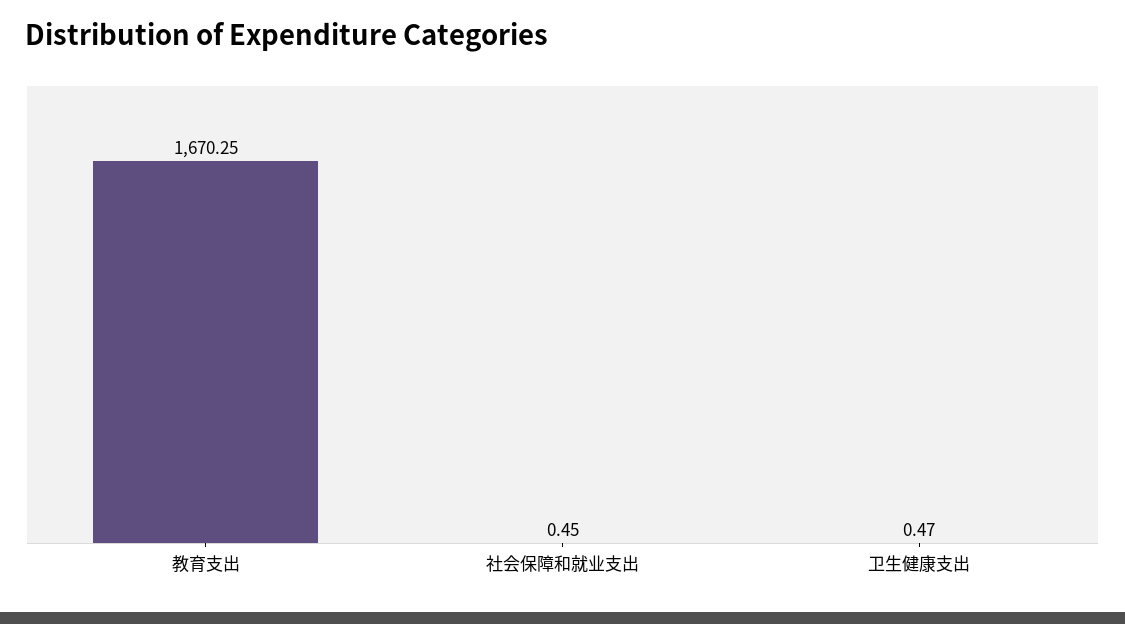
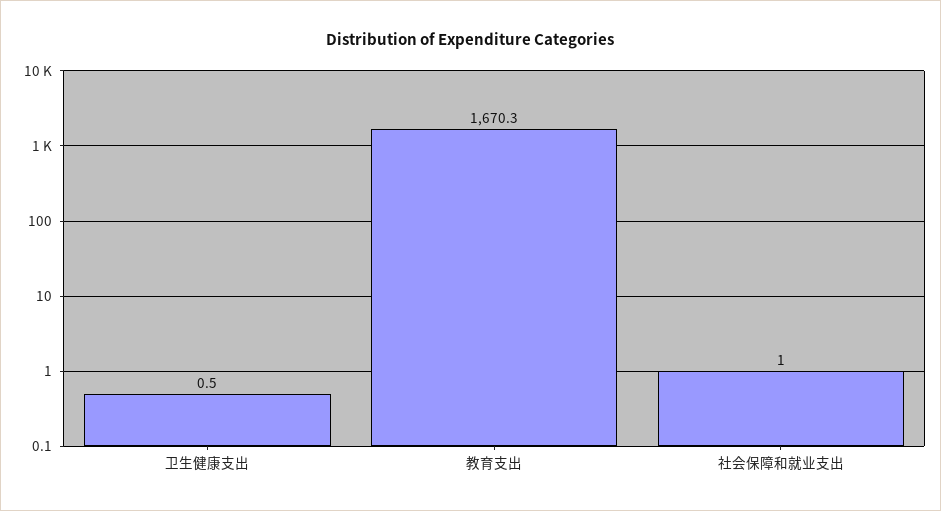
  {
    "教育支出": 1670.25,
-   "社会保障和就业支出": 0.45,
+   "社会保障和就业支出": 1,
    "卫生健康支出": 0.47
  }

